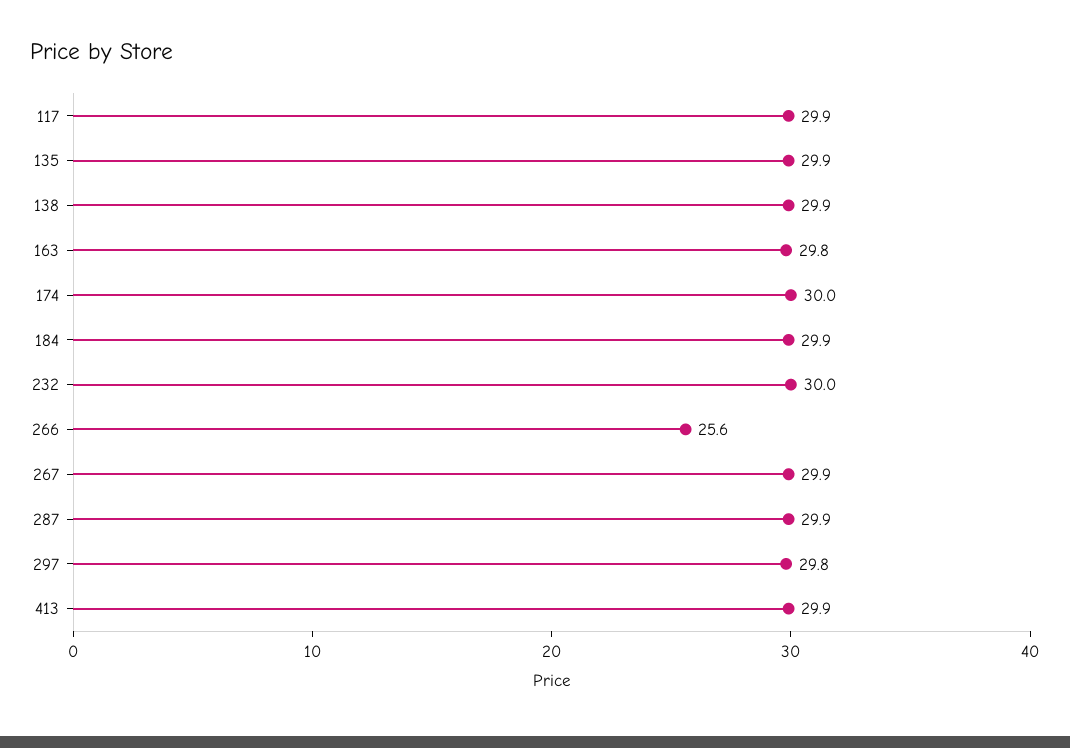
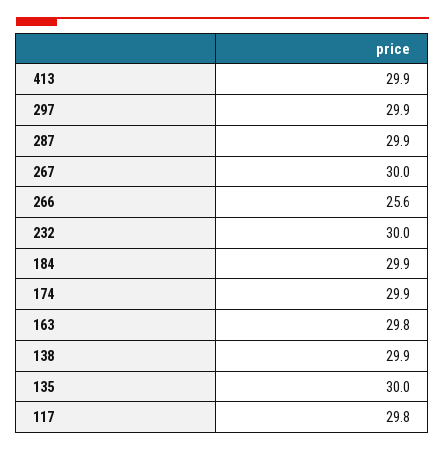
  {
-   "117": 29.9,
+   "117": 29.8,
-   "135": 29.9,
+   "135": 30,
    "138": 29.9,
    "163": 29.8,
-   "174": 30,
+   "174": 29.9,
    "184": 29.9,
    "232": 30,
    "266": 25.6,
-   "267": 29.9,
+   "267": 30,
    "287": 29.9,
-   "297": 29.8,
+   "297": 29.9,
    "413": 29.9
  }

